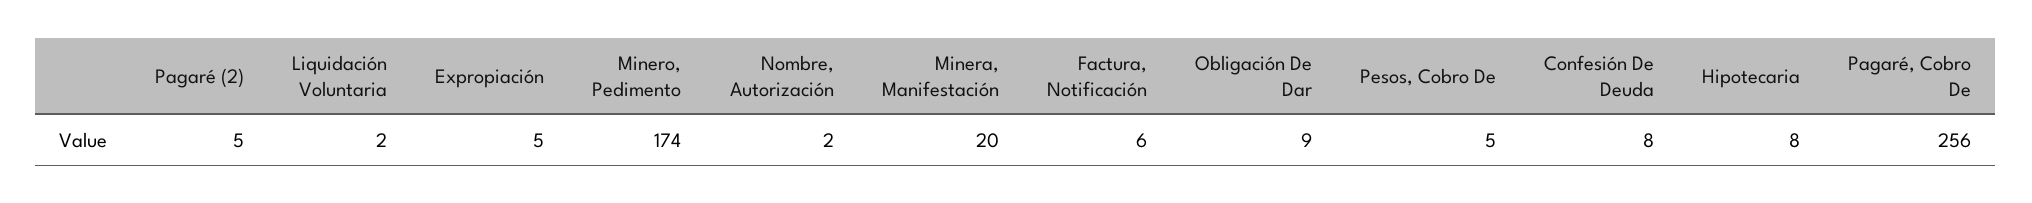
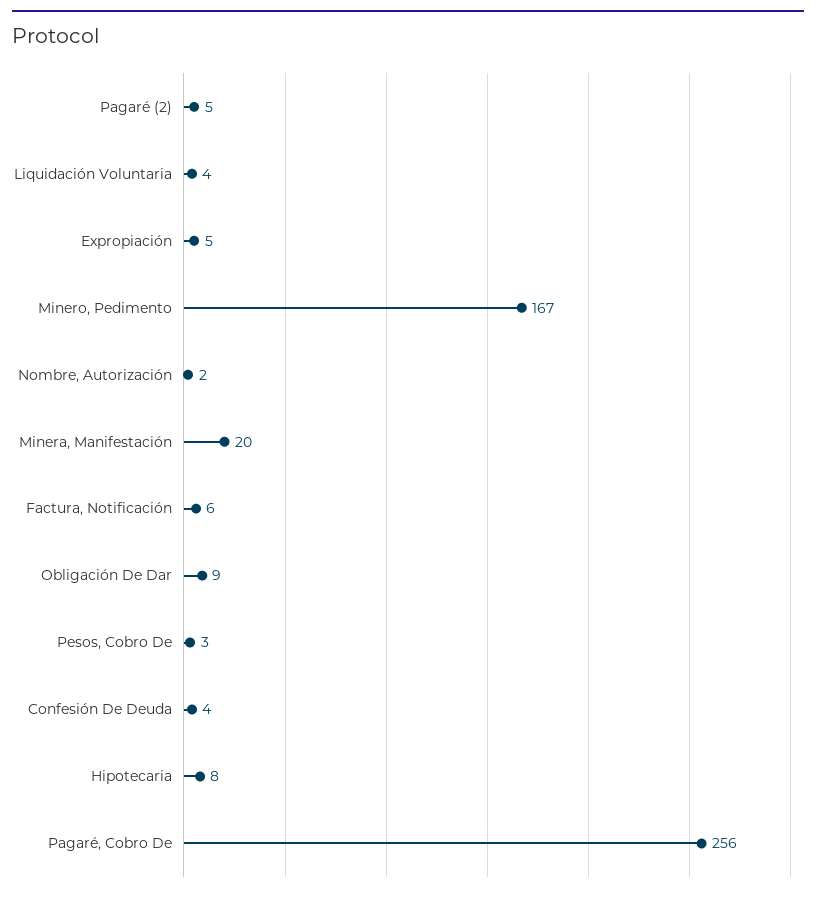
  {
    "Pagaré (2)": 5,
-   "Liquidación Voluntaria": 2,
+   "Liquidación Voluntaria": 4,
    "Expropiación": 5,
-   "Minero, Pedimento": 174,
+   "Minero, Pedimento": 167,
    "Nombre, Autorización": 2,
    "Minera, Manifestación": 20,
    "Factura, Notificación": 6,
    "Obligación De Dar": 9,
-   "Pesos, Cobro De": 5,
+   "Pesos, Cobro De": 3,
-   "Confesión De Deuda": 8,
+   "Confesión De Deuda": 4,
    "Hipotecaria": 8,
    "Pagaré, Cobro De": 256
  }

